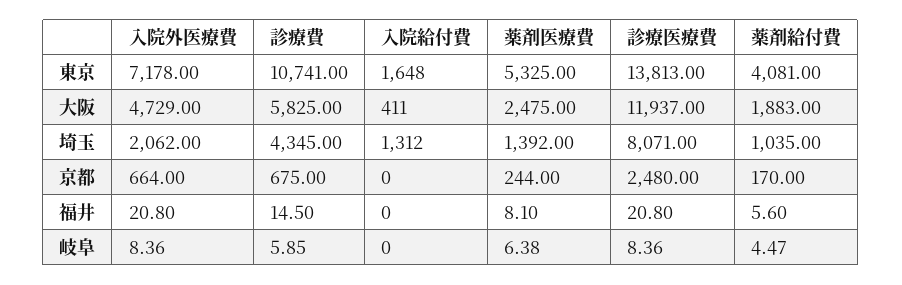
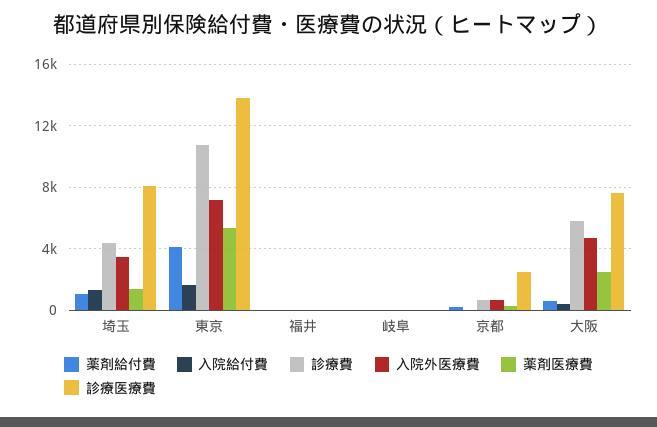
  {
    "入院外医療費": {
      "東京": 7178,
      "大阪": 4729,
-     "埼玉": 2062,
+     "埼玉": 3500,
      "京都": 664,
      "福井": 20.8,
      "岐阜": 8.36
    },
    "診療費": {
      "東京": 10741,
      "大阪": 5825,
      "埼玉": 4345,
      "京都": 675,
      "福井": 14.5,
      "岐阜": 5.85
    },
    "入院給付費": {
      "東京": 1648,
      "大阪": 411,
      "埼玉": 1312,
      "京都": 0,
      "福井": 0,
      "岐阜": 0
    },
    "薬剤医療費": {
      "東京": 5325,
      "大阪": 2475,
      "埼玉": 1392,
      "京都": 244,
      "福井": 8.1,
      "岐阜": 6.38
    },
    "診療医療費": {
      "東京": 13813,
-     "大阪": 11937,
+     "大阪": 7500,
      "埼玉": 8071,
      "京都": 2480,
      "福井": 20.8,
      "岐阜": 8.36
    },
    "薬剤給付費": {
      "東京": 4081,
-     "大阪": 1883,
+     "大阪": 500,
      "埼玉": 1035,
      "京都": 170,
      "福井": 5.6,
      "岐阜": 4.47
    }
  }

